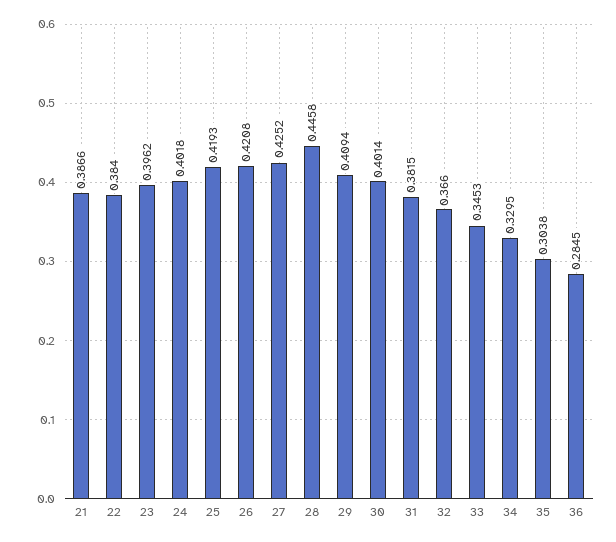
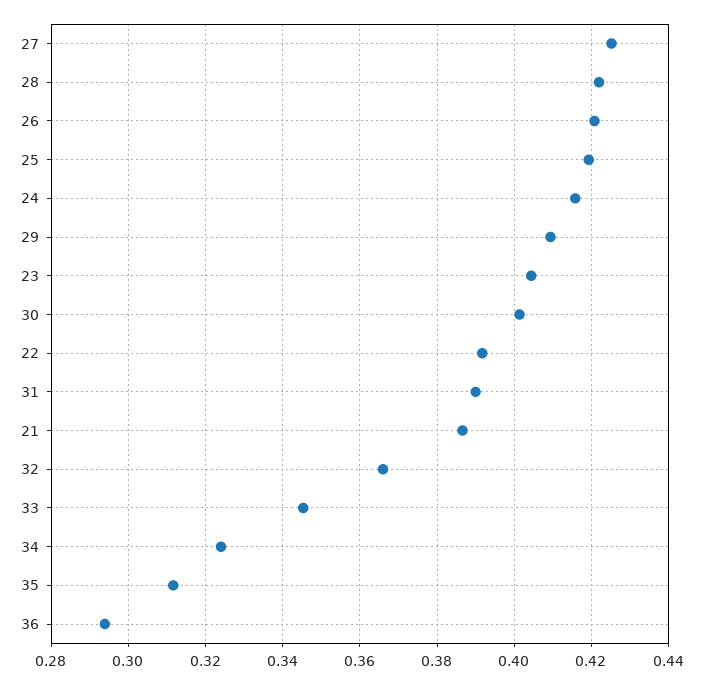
  {
    "21": 0.3866,
-   "22": 0.384,
+   "22": 0.392,
-   "23": 0.3962,
+   "23": 0.404,
-   "24": 0.4018,
+   "24": 0.416,
    "25": 0.4193,
    "26": 0.4208,
    "27": 0.4252,
-   "28": 0.4458,
+   "28": 0.422,
    "29": 0.4094,
    "30": 0.4014,
-   "31": 0.3815,
+   "31": 0.39,
    "32": 0.366,
    "33": 0.3453,
-   "34": 0.3295,
+   "34": 0.324,
-   "35": 0.3038,
+   "35": 0.312,
-   "36": 0.2845
+   "36": 0.294
  }

